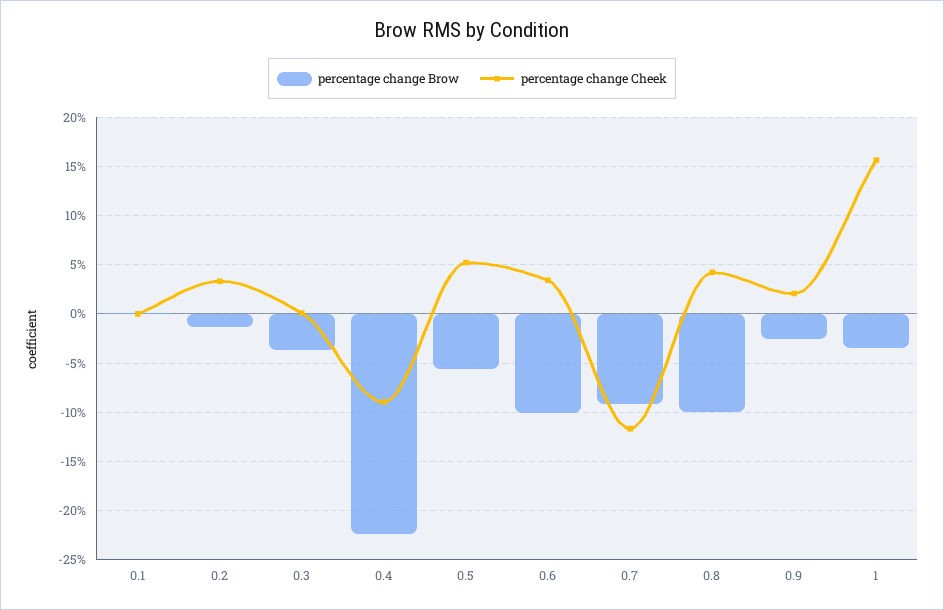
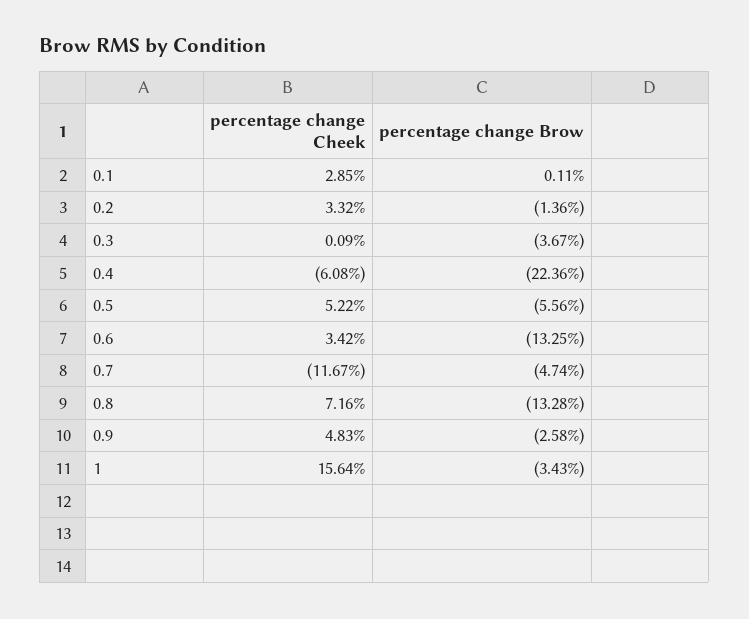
  {
    "percentage change Brow": {
      "0.1": 0.11,
      "0.2": -1.36,
      "0.3": -3.67,
      "0.4": -22.36,
      "0.5": -5.56,
-     "0.6": -10,
+     "0.6": -13.25,
-     "0.7": -9,
+     "0.7": -4.74,
-     "0.8": -10,
+     "0.8": -13.28,
      "0.9": -2.58,
      "1": -3.43
    },
    "percentage change Cheek": {
-     "0.1": 0,
+     "0.1": 2.85,
      "0.2": 3.32,
      "0.3": 0.09,
-     "0.4": -9,
+     "0.4": -6.08,
      "0.5": 5.22,
      "0.6": 3.42,
      "0.7": -11.67,
-     "0.8": 4,
+     "0.8": 7.16,
-     "0.9": 2,
+     "0.9": 4.83,
      "1": 15.64
    }
  }

